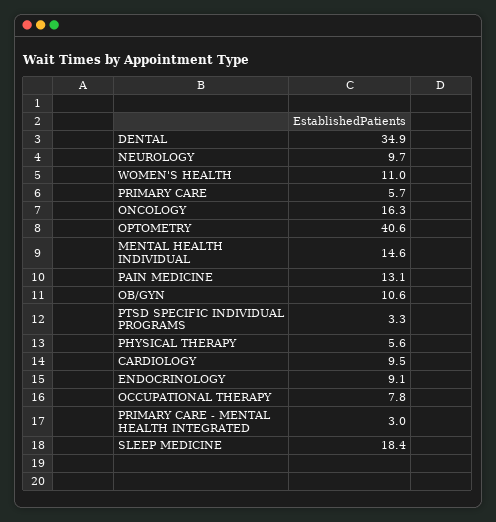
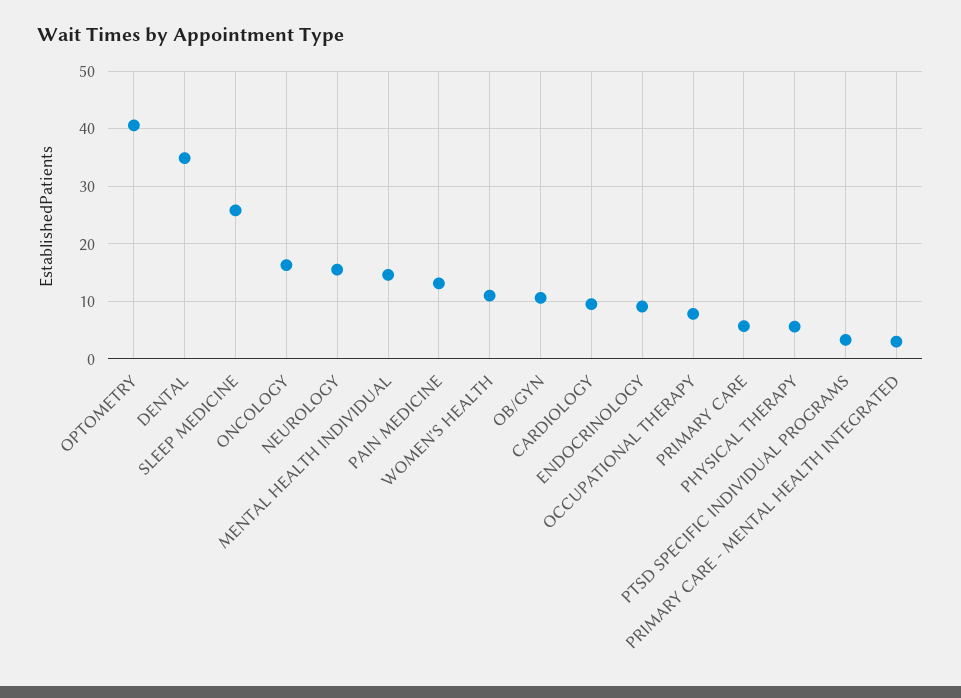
  {
    "DENTAL": 34.9,
-   "NEUROLOGY": 9.7,
+   "NEUROLOGY": 16,
    "WOMEN'S HEALTH": 11,
    "PRIMARY CARE": 5.7,
    "ONCOLOGY": 16.3,
    "OPTOMETRY": 40.6,
    "MENTAL HEALTH INDIVIDUAL": 14.6,
    "PAIN MEDICINE": 13.1,
    "OB/GYN": 10.6,
    "PTSD SPECIFIC INDIVIDUAL PROGRAMS": 3.3,
    "PHYSICAL THERAPY": 5.6,
    "CARDIOLOGY": 9.5,
    "ENDOCRINOLOGY": 9.1,
    "OCCUPATIONAL THERAPY": 7.8,
    "PRIMARY CARE - MENTAL HEALTH INTEGRATED": 3,
-   "SLEEP MEDICINE": 18.4
+   "SLEEP MEDICINE": 26
  }

